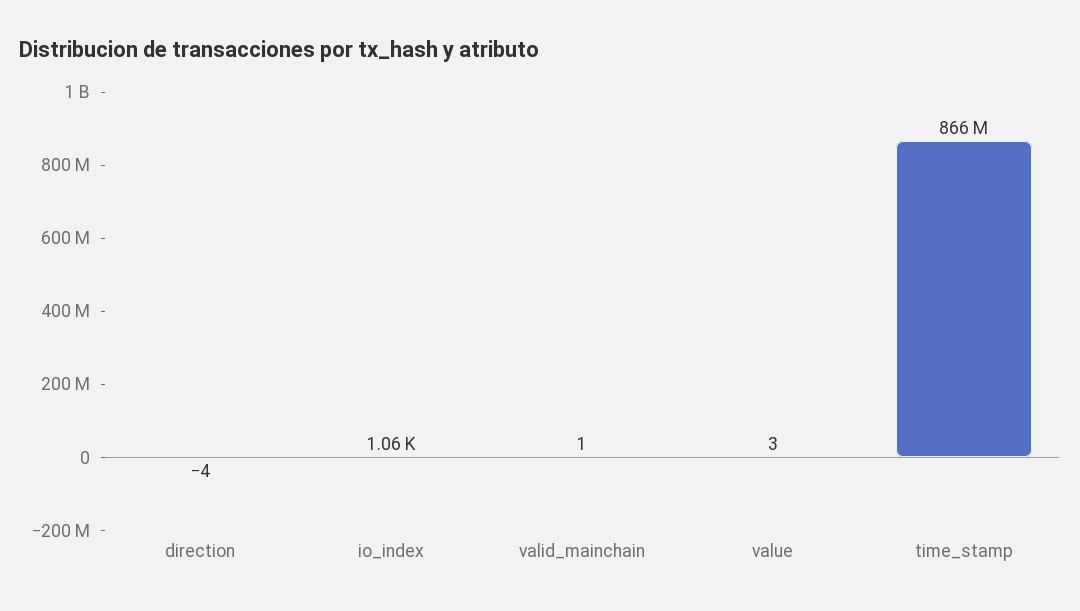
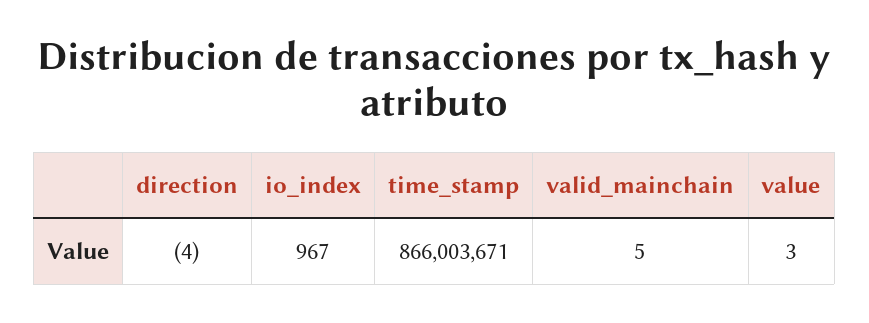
  {
    "direction": -4,
-   "io_index": 1060,
+   "io_index": 967,
-   "valid_mainchain": 1,
+   "valid_mainchain": 5,
    "value": 3,
    "time_stamp": 866003671
  }

